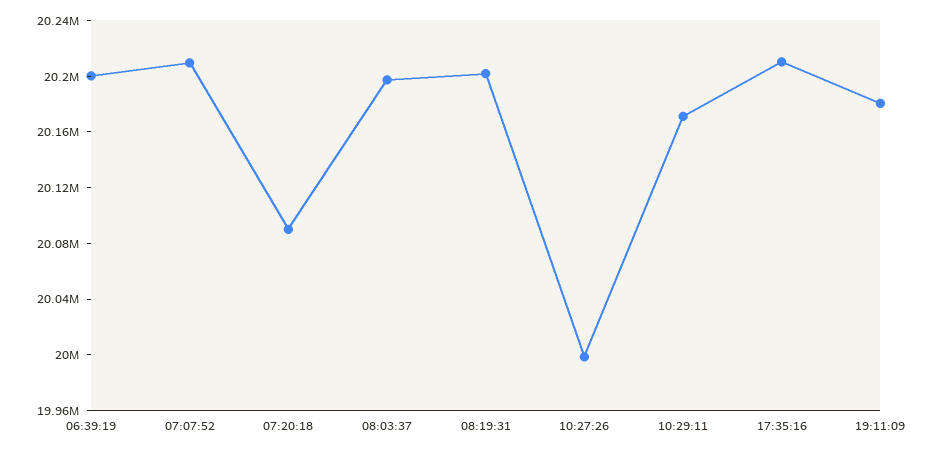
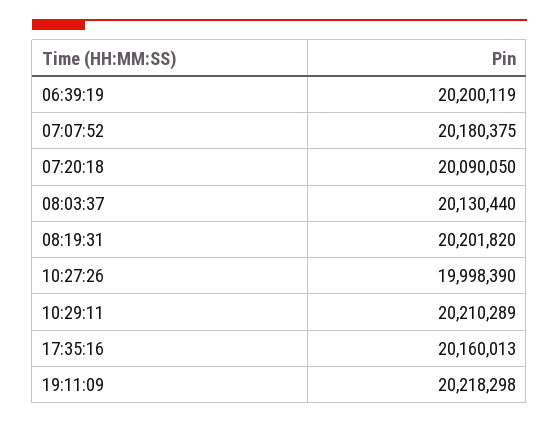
  {
    "06:39:19": 20200119,
-   "07:07:52": 20210000,
+   "07:07:52": 20180375,
    "07:20:18": 20090050,
-   "08:03:37": 20200000,
+   "08:03:37": 20130440,
    "08:19:31": 20201820,
    "10:27:26": 19998390,
-   "10:29:11": 20170000,
+   "10:29:11": 20210289,
-   "17:35:16": 20210000,
+   "17:35:16": 20160013,
-   "19:11:09": 20180000
+   "19:11:09": 20218298
  }

